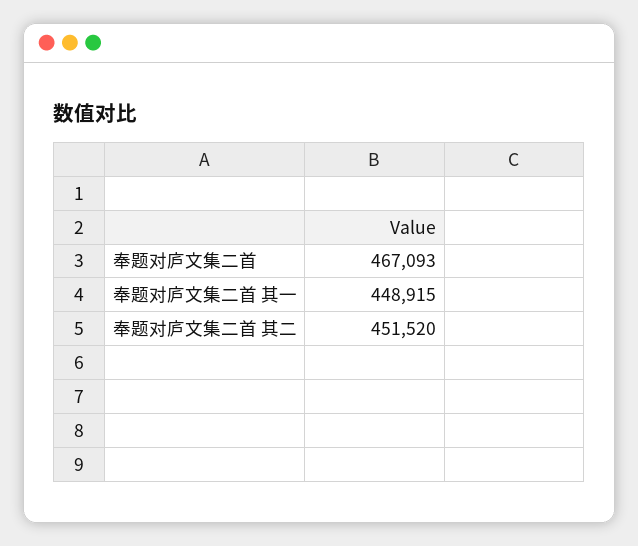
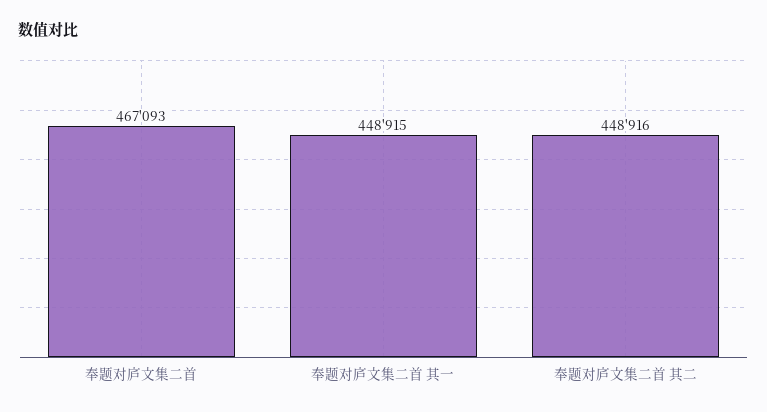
  {
    "奉题对庐文集二首": 467093,
    "奉题对庐文集二首 其一": 448915,
-   "奉题对庐文集二首 其二": 451520
+   "奉题对庐文集二首 其二": 448916
  }

